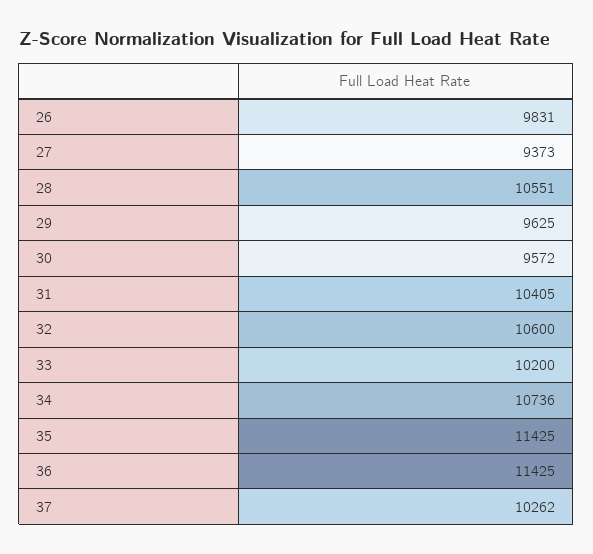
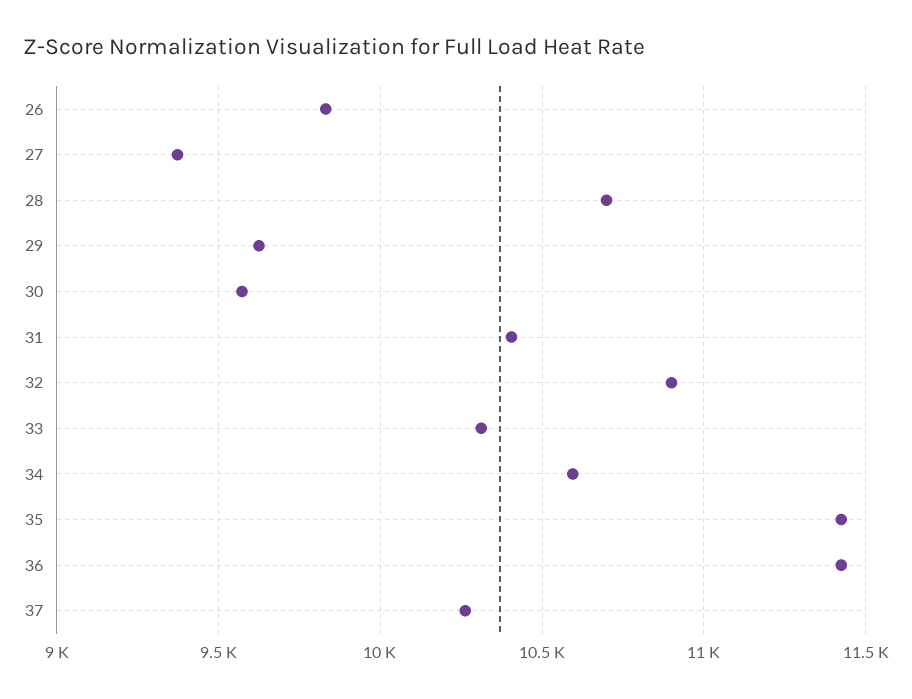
  {
    "26": 9831,
    "27": 9373,
-   "28": 10551,
+   "28": 10700,
    "29": 9625,
    "30": 9572,
    "31": 10405,
-   "32": 10600,
+   "32": 10900,
-   "33": 10200,
+   "33": 10300,
-   "34": 10736,
+   "34": 10600,
    "35": 11425,
    "36": 11425,
    "37": 10262
  }

